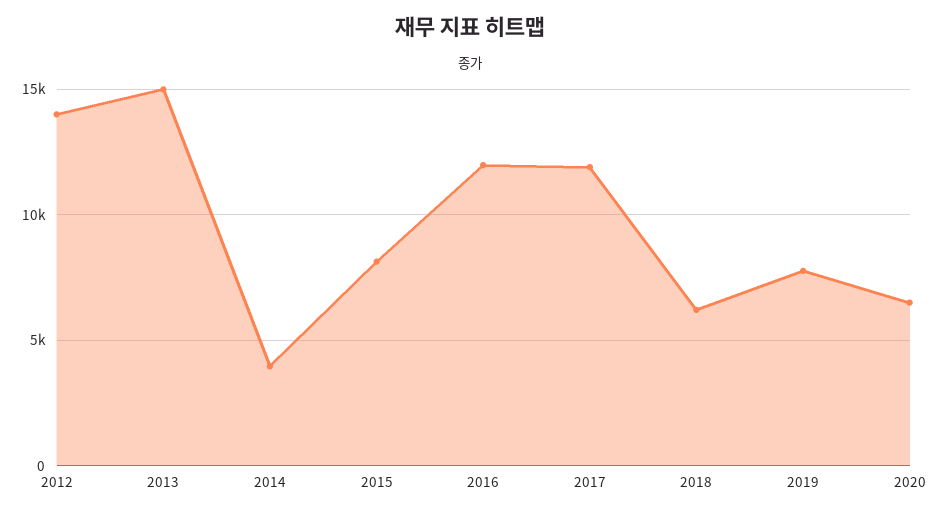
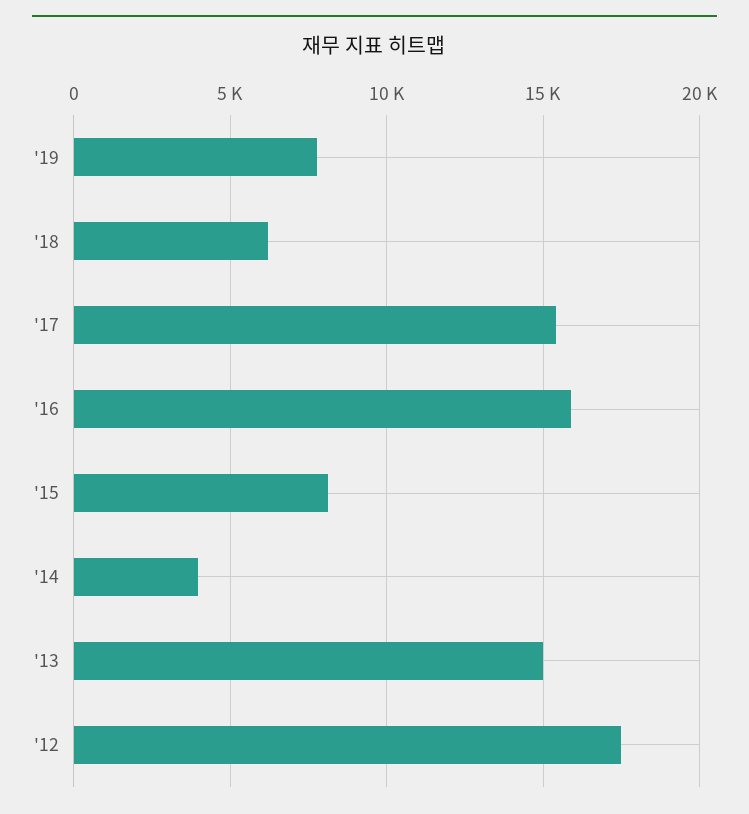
  {
-   "2012": 14000,
+   "2012": 17500,
    "2013": 15000,
    "2014": 4000,
    "2015": 8000,
-   "2016": 12000,
+   "2016": 16000,
-   "2017": 12000,
+   "2017": 15500,
    "2018": 6000,
-   "2019": 8000,
+   "2019": 8000
-   "2020": 6500
  }

